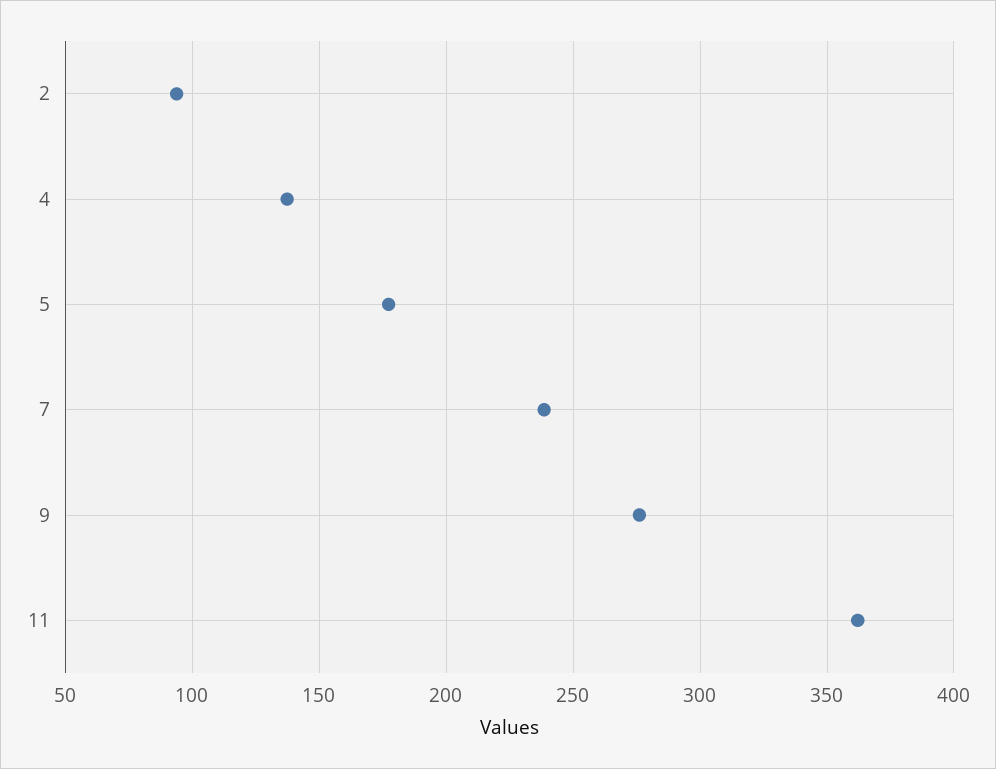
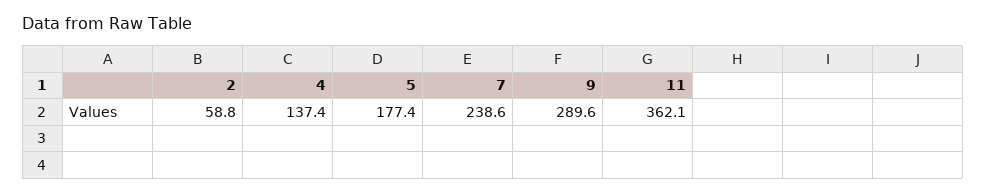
  {
-   "2": 95,
+   "2": 58.8,
    "4": 137.4,
    "5": 177.4,
    "7": 238.6,
-   "9": 275,
+   "9": 289.6,
    "11": 362.1
  }

